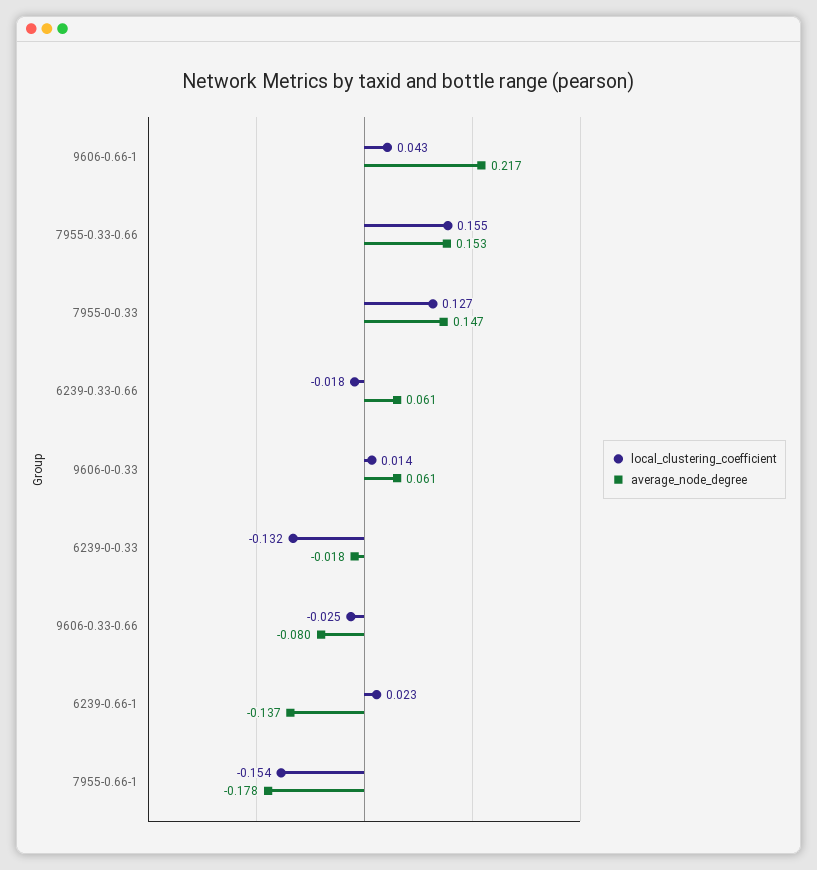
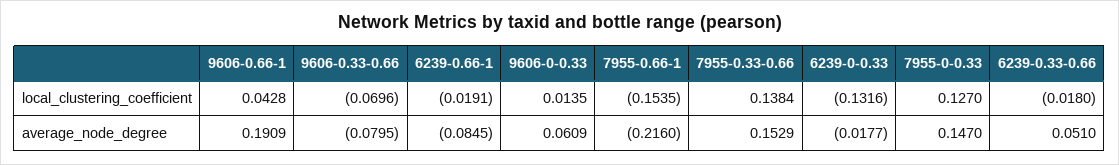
  {
    "local_clustering_coefficient": {
      "9606-0.66-1": 0.0428,
-     "7955-0.33-0.66": 0.155,
+     "7955-0.33-0.66": 0.1384,
      "7955-0-0.33": 0.127,
      "6239-0.33-0.66": -0.018,
      "9606-0-0.33": 0.0135,
      "6239-0-0.33": -0.1316,
-     "9606-0.33-0.66": -0.025,
+     "9606-0.33-0.66": -0.0696,
-     "6239-0.66-1": 0.023,
+     "6239-0.66-1": -0.0191,
      "7955-0.66-1": -0.1535
    },
    "average_node_degree": {
-     "9606-0.66-1": 0.217,
+     "9606-0.66-1": 0.1909,
      "7955-0.33-0.66": 0.1529,
      "7955-0-0.33": 0.147,
-     "6239-0.33-0.66": 0.061,
+     "6239-0.33-0.66": 0.051,
      "9606-0-0.33": 0.0609,
      "6239-0-0.33": -0.0177,
      "9606-0.33-0.66": -0.0795,
-     "6239-0.66-1": -0.137,
+     "6239-0.66-1": -0.0845,
-     "7955-0.66-1": -0.178
+     "7955-0.66-1": -0.216
    }
  }

